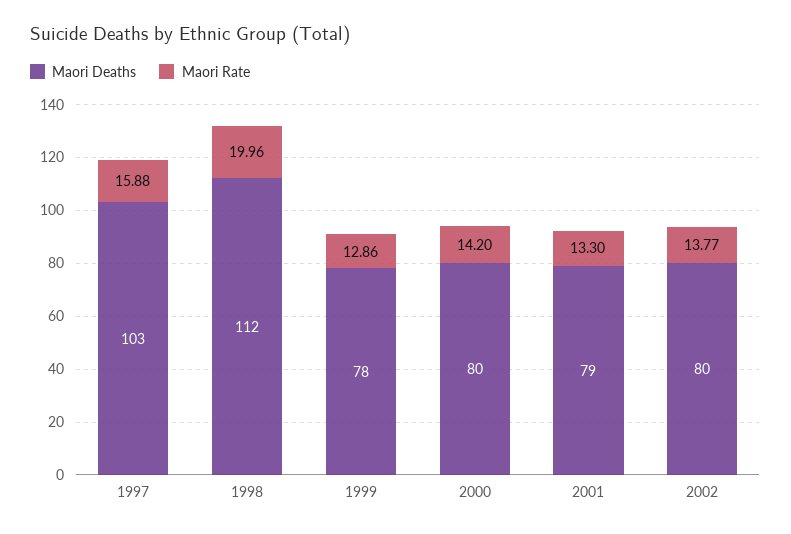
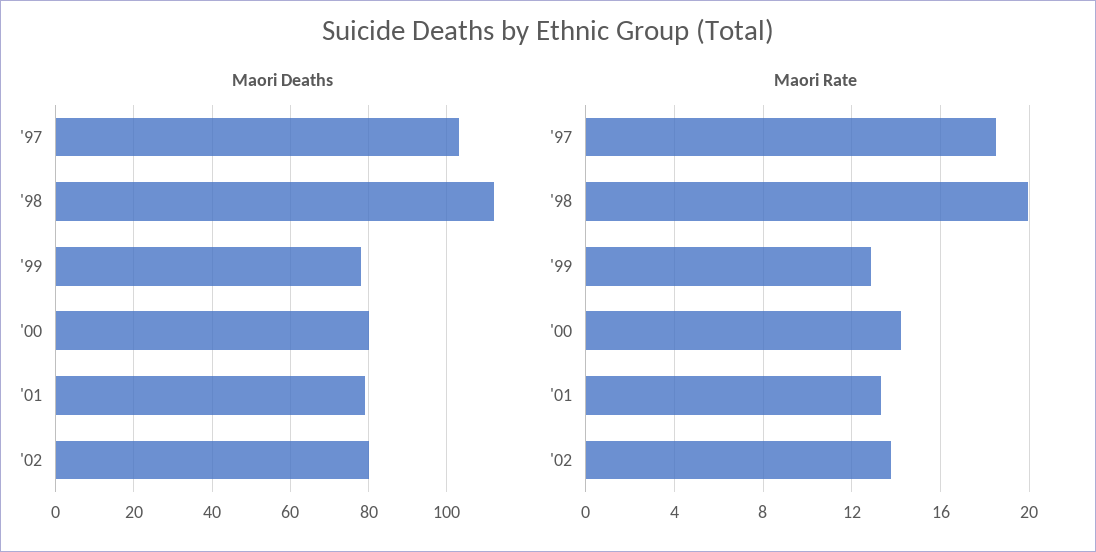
  {
    "Maori Deaths": {
      "1997": 103,
      "1998": 112,
      "1999": 78,
      "2000": 80,
      "2001": 79,
      "2002": 80
    },
    "Maori Rate": {
-     "1997": 15.88,
+     "1997": 18.5,
      "1998": 19.96,
      "1999": 12.86,
      "2000": 14.2,
      "2001": 13.3,
      "2002": 13.77
    }
  }

